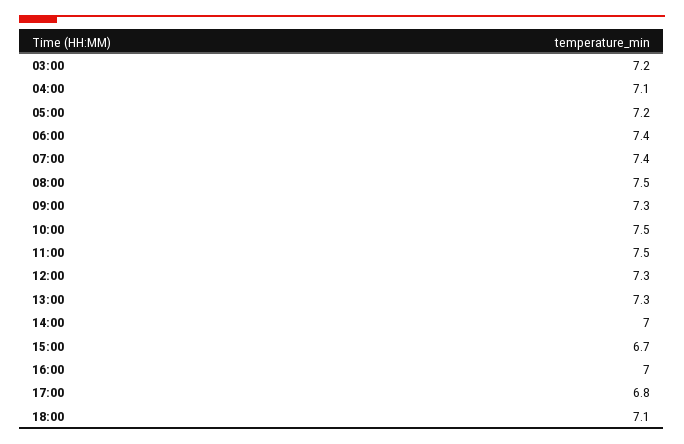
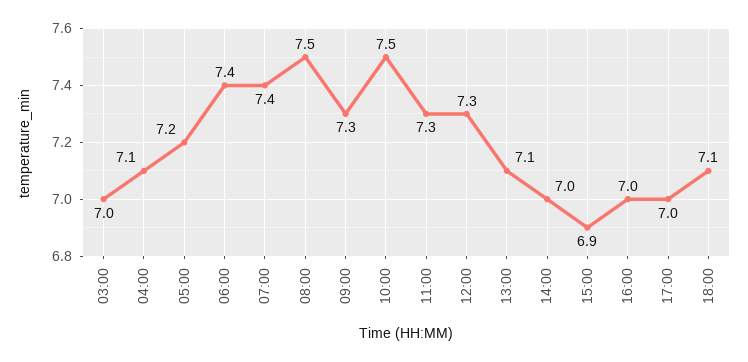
  {
-   "03:00": 7.2,
+   "03:00": 7,
    "04:00": 7.1,
    "05:00": 7.2,
    "06:00": 7.4,
    "07:00": 7.4,
    "08:00": 7.5,
    "09:00": 7.3,
    "10:00": 7.5,
-   "11:00": 7.5,
+   "11:00": 7.3,
    "12:00": 7.3,
-   "13:00": 7.3,
+   "13:00": 7.1,
    "14:00": 7,
-   "15:00": 6.7,
+   "15:00": 6.9,
    "16:00": 7,
-   "17:00": 6.8,
+   "17:00": 7,
    "18:00": 7.1
  }

